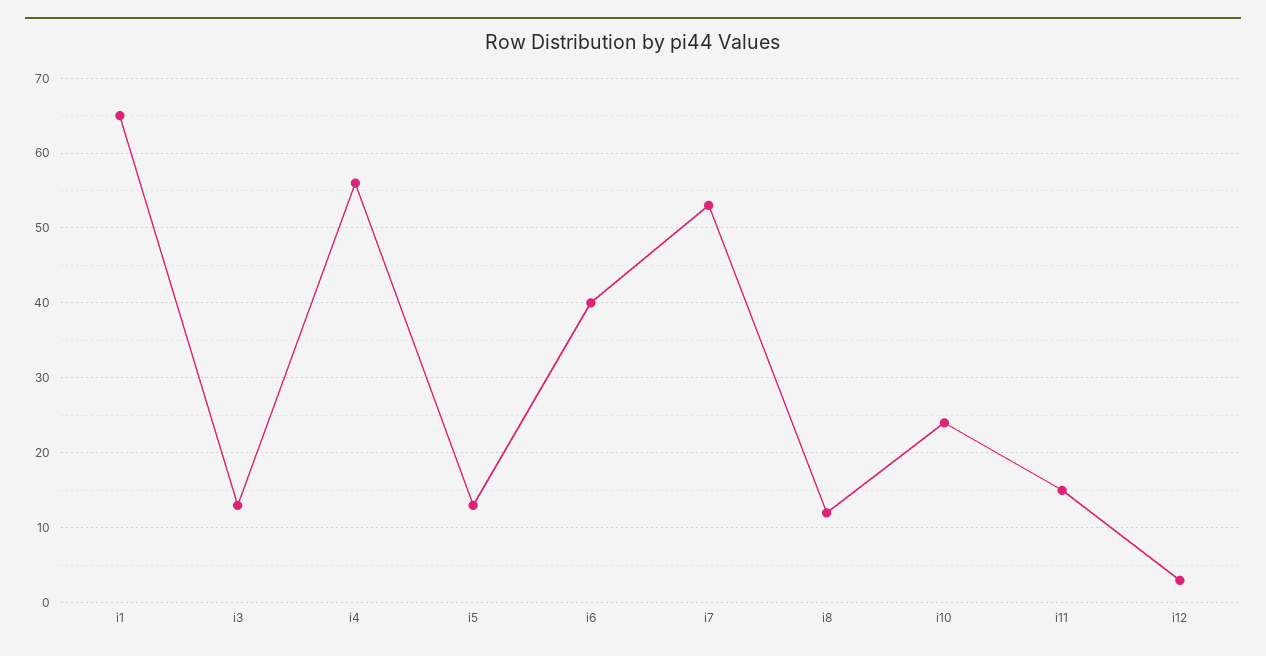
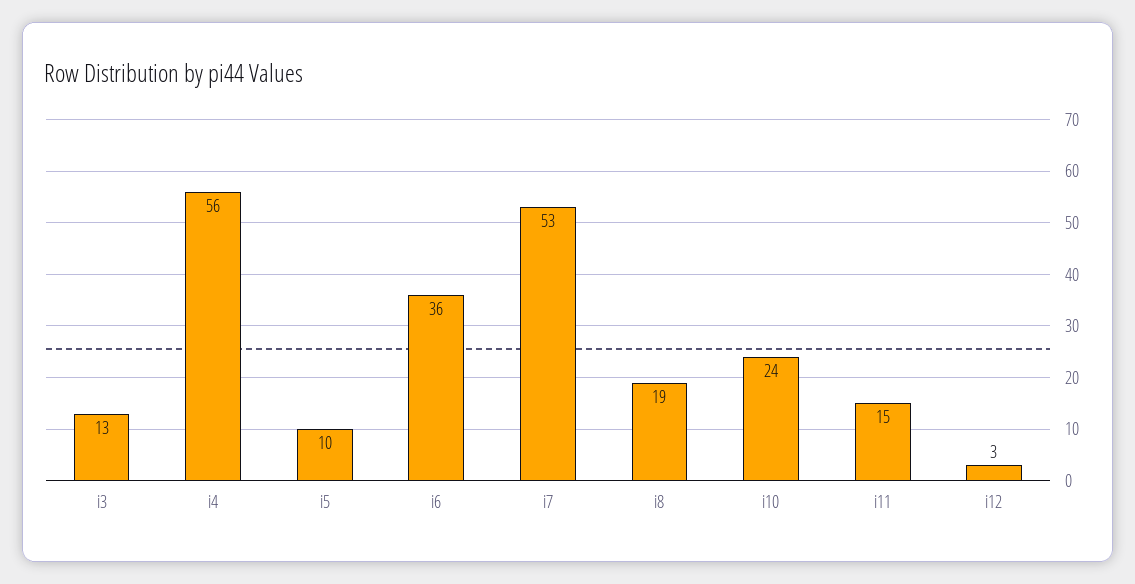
  {
-   "i1": 65,
    "i3": 13,
    "i4": 56,
-   "i5": 13,
+   "i5": 10,
-   "i6": 40,
+   "i6": 36,
    "i7": 53,
-   "i8": 12,
+   "i8": 19,
    "i10": 24,
    "i11": 15,
    "i12": 3
  }

